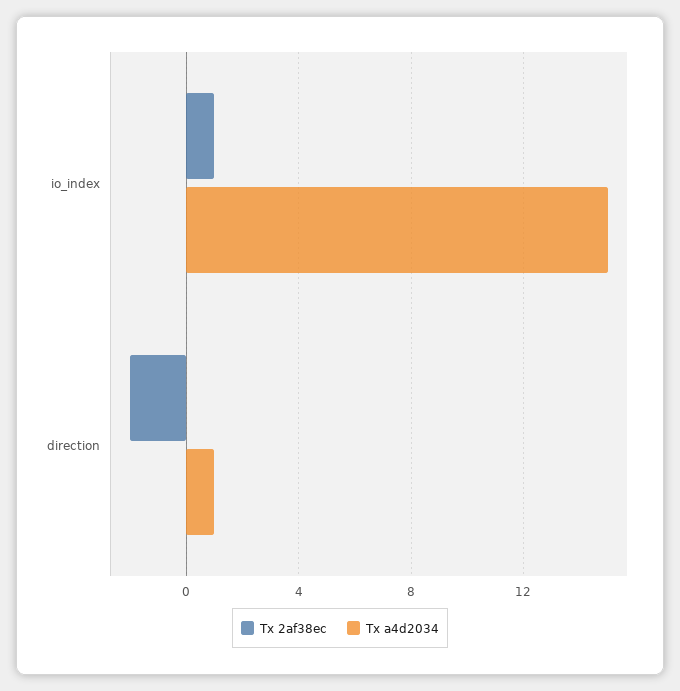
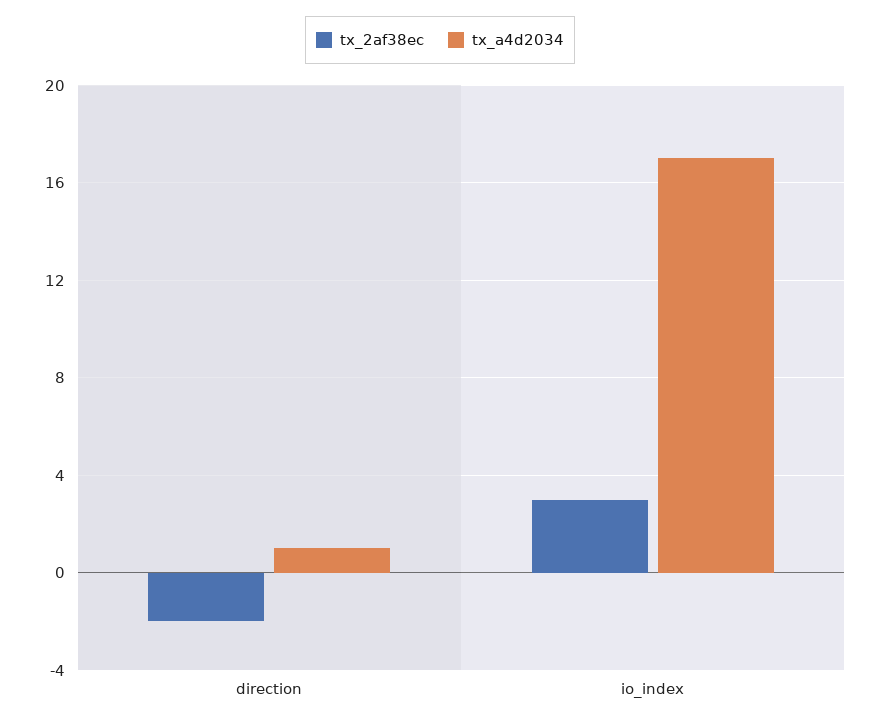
  {
    "Tx 2af38ec": {
-     "io_index": 1,
+     "io_index": 3,
      "direction": -2
    },
    "Tx a4d2034": {
-     "io_index": 15,
+     "io_index": 17,
      "direction": 1
    }
  }

